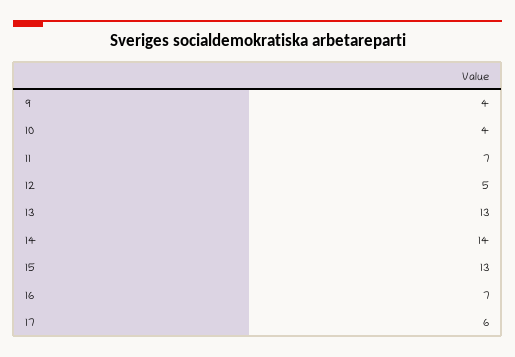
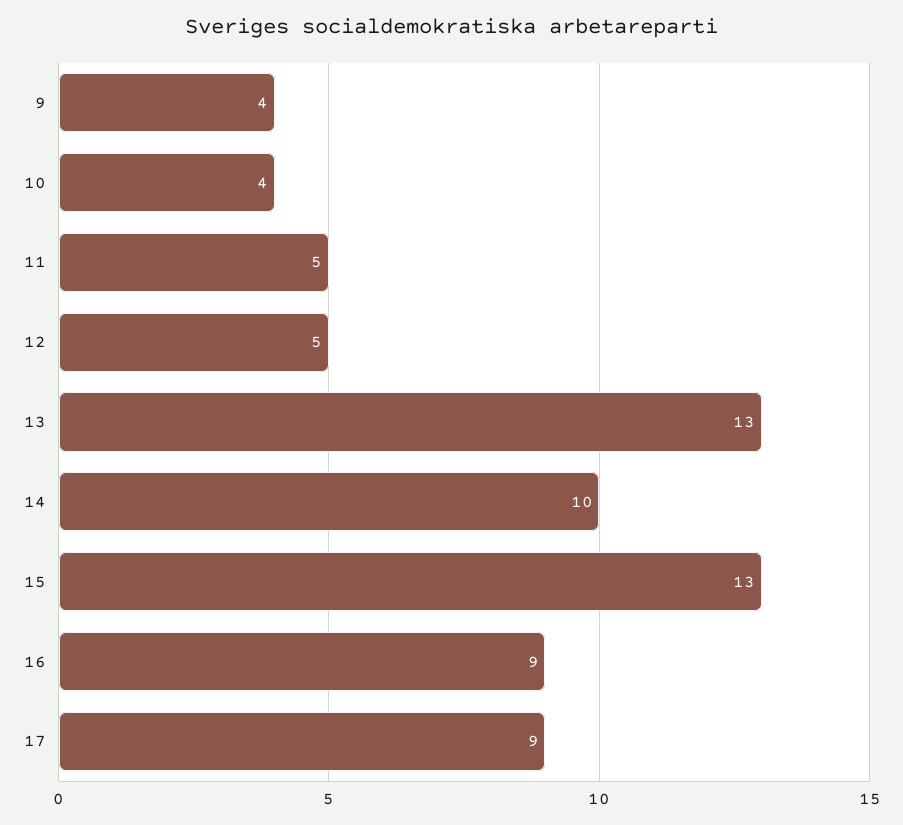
  {
    "9": 4,
    "10": 4,
-   "11": 7,
+   "11": 5,
    "12": 5,
    "13": 13,
-   "14": 14,
+   "14": 10,
    "15": 13,
-   "16": 7,
+   "16": 9,
-   "17": 6
+   "17": 9
  }

